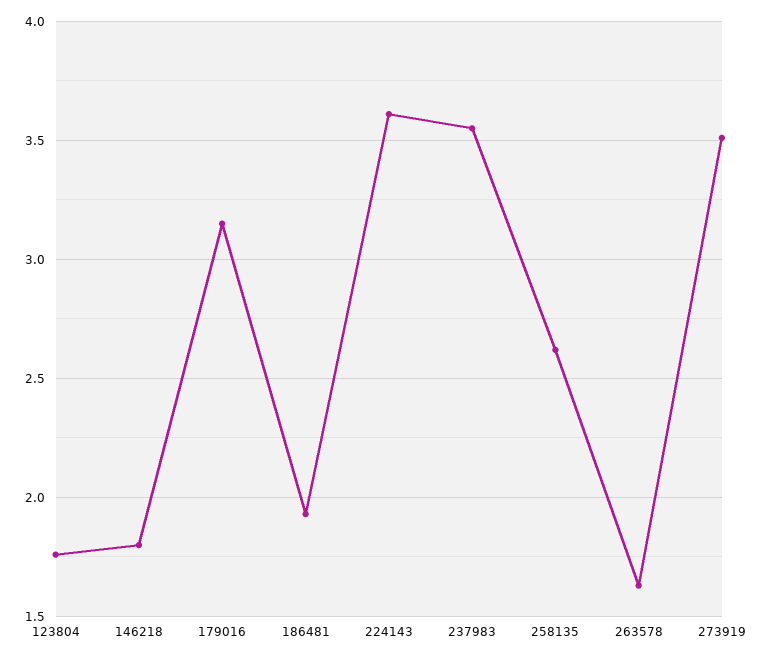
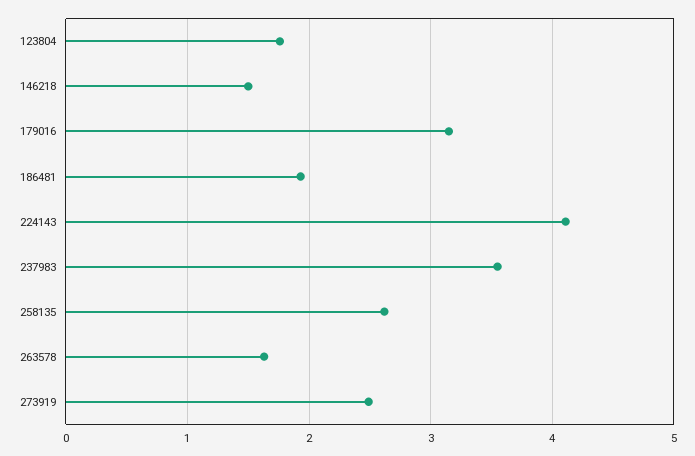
  {
    "123804": 1.75,
-   "146218": 1.8,
+   "146218": 1.5,
    "179016": 3.15,
    "186481": 1.95,
-   "224143": 3.6,
+   "224143": 4.1,
    "237983": 3.55,
    "258135": 2.6,
    "263578": 1.65,
-   "273919": 3.5
+   "273919": 2.5
  }

